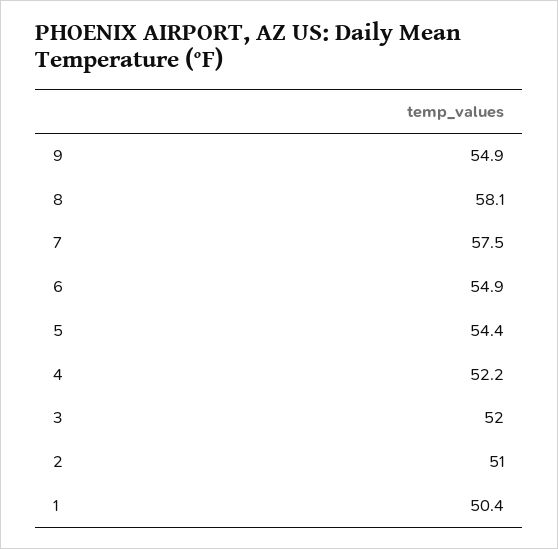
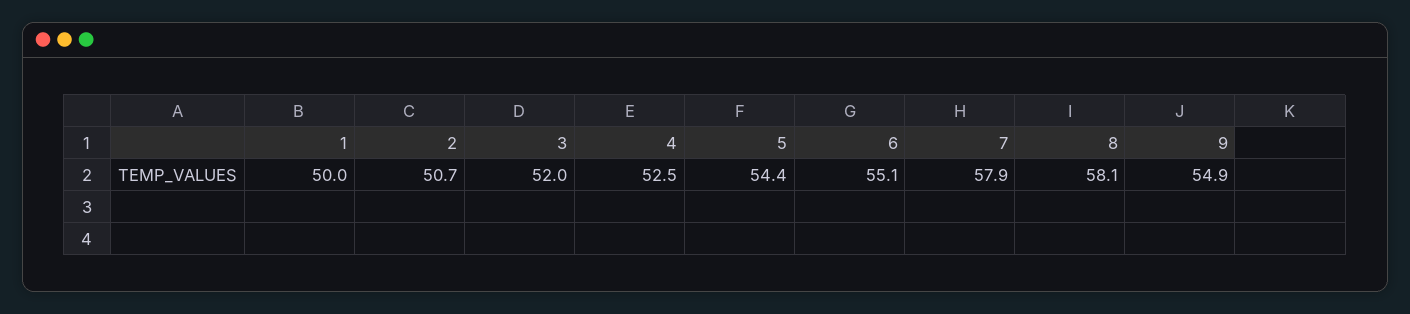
  {
    "9": 54.9,
    "8": 58.1,
-   "7": 57.5,
+   "7": 57.9,
-   "6": 54.9,
+   "6": 55.1,
    "5": 54.4,
-   "4": 52.2,
+   "4": 52.5,
    "3": 52,
-   "2": 51,
+   "2": 50.7,
-   "1": 50.4
+   "1": 50
  }

